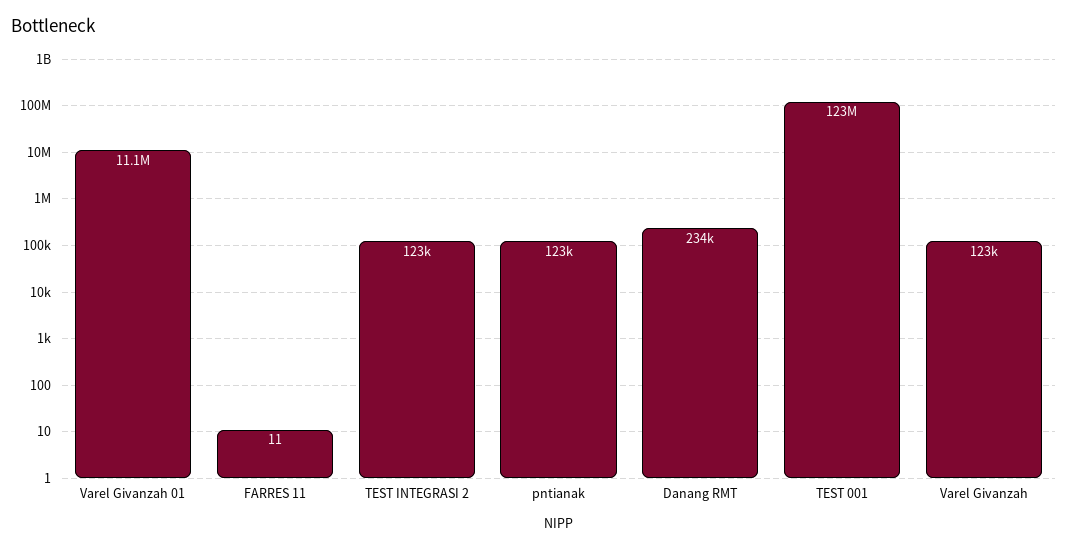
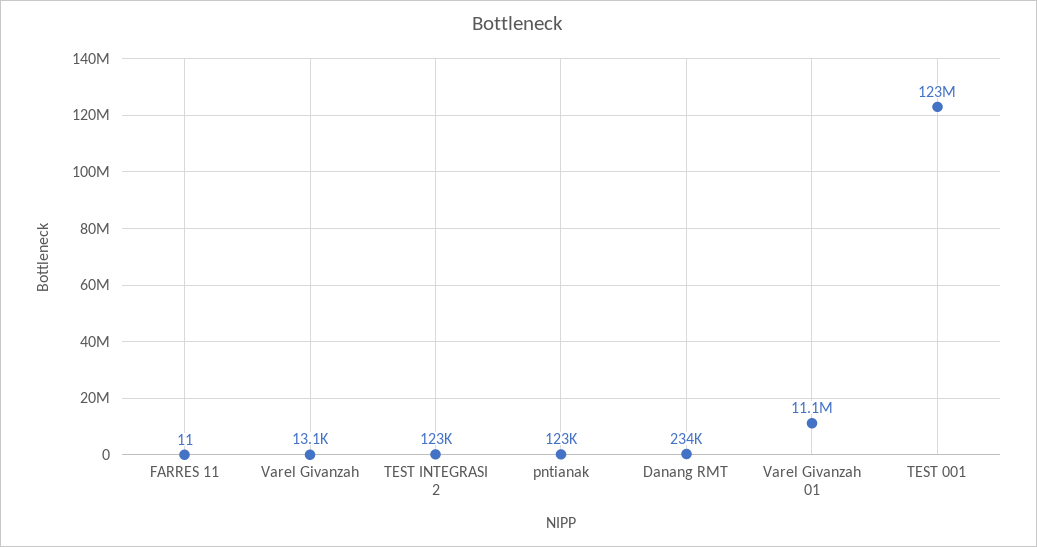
  {
    "Varel Givanzah 01": 11100000,
    "FARRES 11": 11,
    "TEST INTEGRASI 2": 123000,
    "pntianak": 123000,
    "Danang RMT": 234000,
    "TEST 001": 123000000,
-   "Varel Givanzah": 123000
+   "Varel Givanzah": 13100
  }

